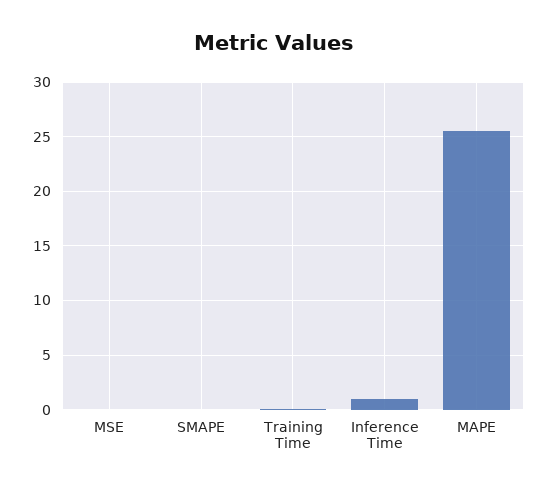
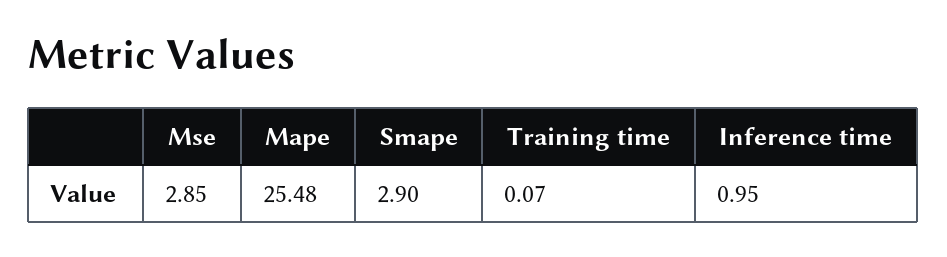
  {
-   "MSE": 0,
+   "MSE": 2.85,
-   "SMAPE": 0,
+   "SMAPE": 2.9,
    "Training Time": 0.07,
    "Inference Time": 0.95,
    "MAPE": 25.48
  }

